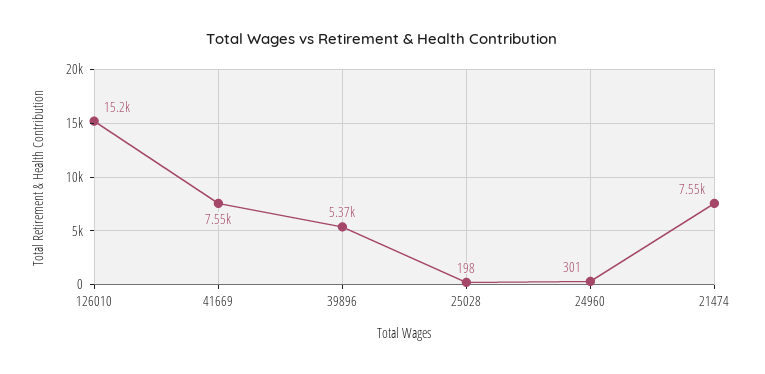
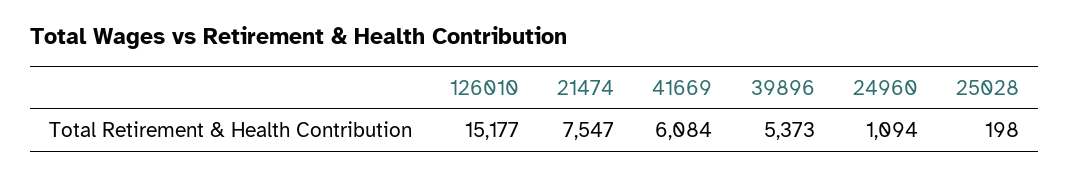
  {
    "126010": 15177,
-   "41669": 7550,
+   "41669": 6084,
    "39896": 5373,
    "25028": 198,
-   "24960": 301,
+   "24960": 1094,
    "21474": 7547
  }

